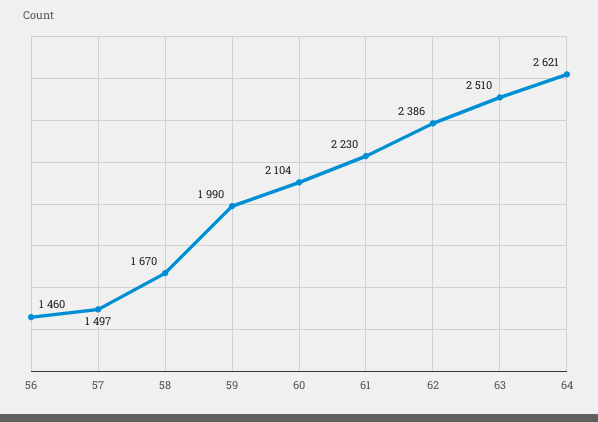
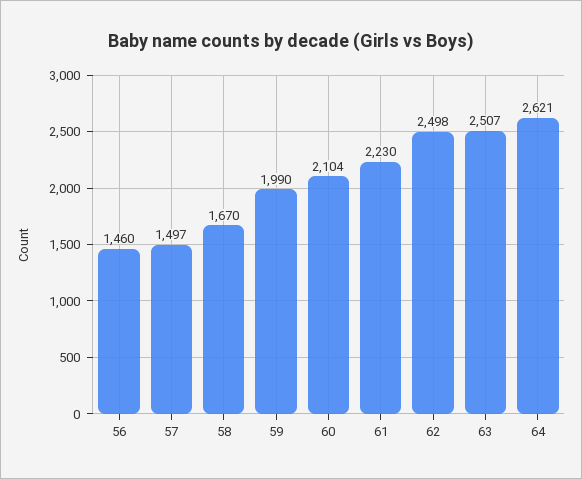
  {
    "56": 1460,
    "57": 1497,
    "58": 1670,
    "59": 1990,
    "60": 2104,
    "61": 2230,
-   "62": 2386,
+   "62": 2498,
-   "63": 2510,
+   "63": 2507,
    "64": 2621
  }

